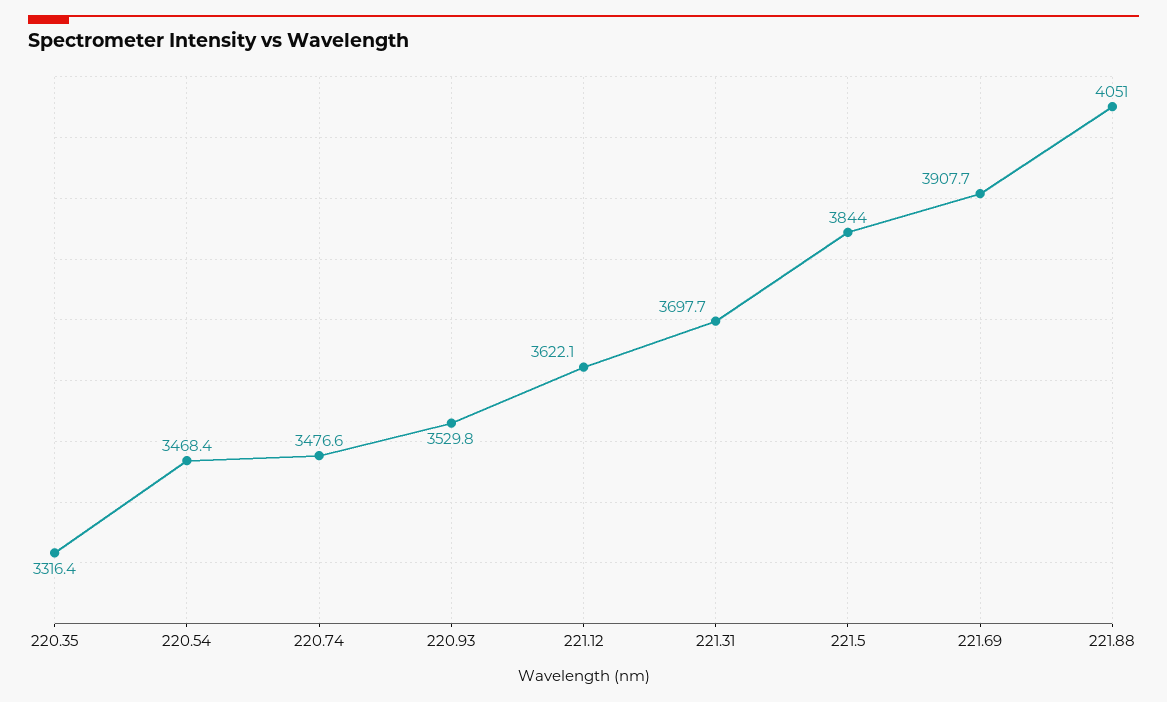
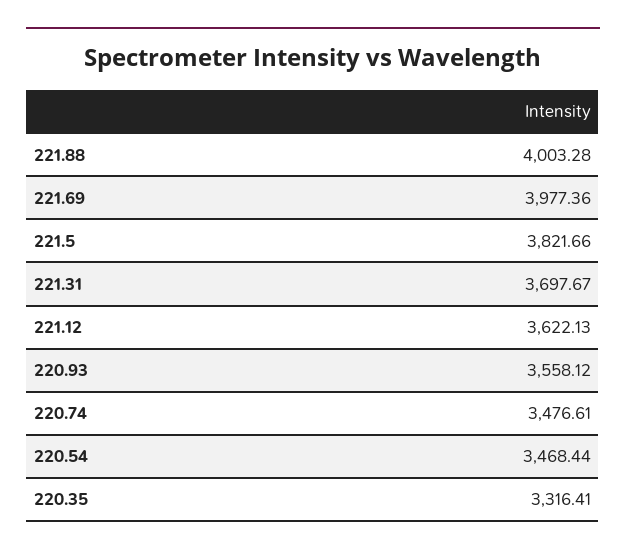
  {
    "220.35": 3316.41,
    "220.54": 3468.44,
    "220.74": 3476.61,
-   "220.93": 3529.8,
+   "220.93": 3558.12,
    "221.12": 3622.13,
    "221.31": 3697.67,
-   "221.5": 3844,
+   "221.5": 3821.66,
-   "221.69": 3907.7,
+   "221.69": 3977.36,
-   "221.88": 4051
+   "221.88": 4003.28
  }

